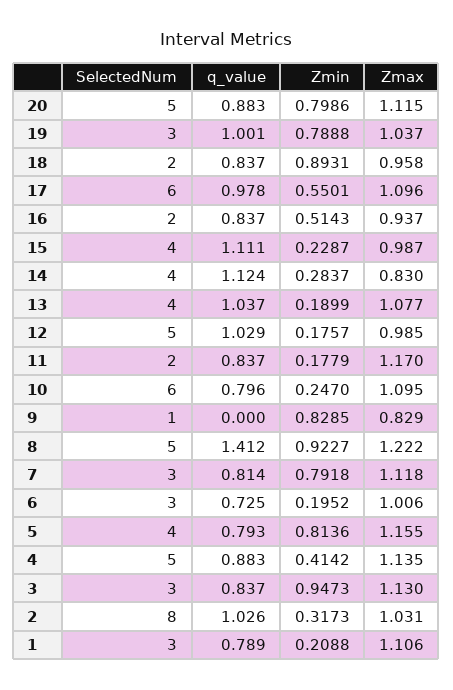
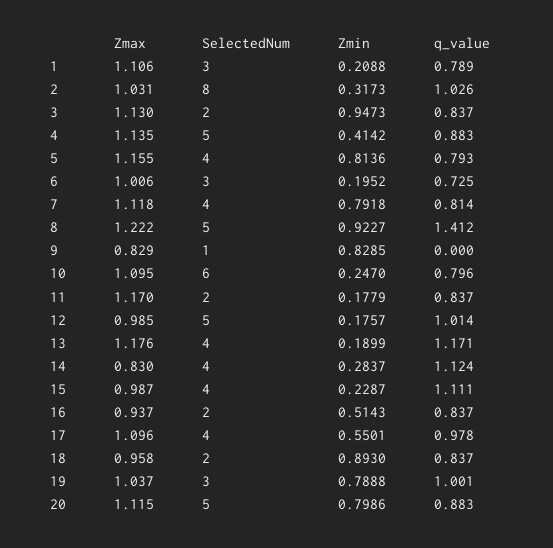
  {
    "SelectedNum": {
      "20": 5,
      "19": 3,
      "18": 2,
-     "17": 6,
+     "17": 4,
      "16": 2,
      "15": 4,
      "14": 4,
      "13": 4,
      "12": 5,
      "11": 2,
      "10": 6,
      "9": 1,
      "8": 5,
-     "7": 3,
+     "7": 4,
      "6": 3,
      "5": 4,
      "4": 5,
-     "3": 3,
+     "3": 2,
      "2": 8,
      "1": 3
    },
    "q_value": {
      "20": 0.883,
      "19": 1.001,
      "18": 0.837,
      "17": 0.978,
      "16": 0.837,
      "15": 1.111,
      "14": 1.124,
-     "13": 1.037,
+     "13": 1.171,
-     "12": 1.029,
+     "12": 1.014,
      "11": 0.837,
      "10": 0.796,
      "9": 0,
      "8": 1.412,
      "7": 0.814,
      "6": 0.725,
      "5": 0.793,
      "4": 0.883,
      "3": 0.837,
      "2": 1.026,
      "1": 0.789
    },
    "Zmin": {
      "20": 0.7986,
      "19": 0.7888,
-     "18": 0.8931,
+     "18": 0.893,
      "17": 0.5501,
      "16": 0.5143,
      "15": 0.2287,
      "14": 0.2837,
      "13": 0.1899,
      "12": 0.1757,
      "11": 0.1779,
      "10": 0.247,
      "9": 0.8285,
      "8": 0.9227,
      "7": 0.7918,
      "6": 0.1952,
      "5": 0.8136,
      "4": 0.4142,
      "3": 0.9473,
      "2": 0.3173,
      "1": 0.2088
    },
    "Zmax": {
      "20": 1.115,
      "19": 1.037,
      "18": 0.958,
      "17": 1.096,
      "16": 0.937,
      "15": 0.987,
      "14": 0.83,
-     "13": 1.077,
+     "13": 1.176,
      "12": 0.985,
      "11": 1.17,
      "10": 1.095,
      "9": 0.829,
      "8": 1.222,
      "7": 1.118,
      "6": 1.006,
      "5": 1.155,
      "4": 1.135,
      "3": 1.13,
      "2": 1.031,
      "1": 1.106
    }
  }

